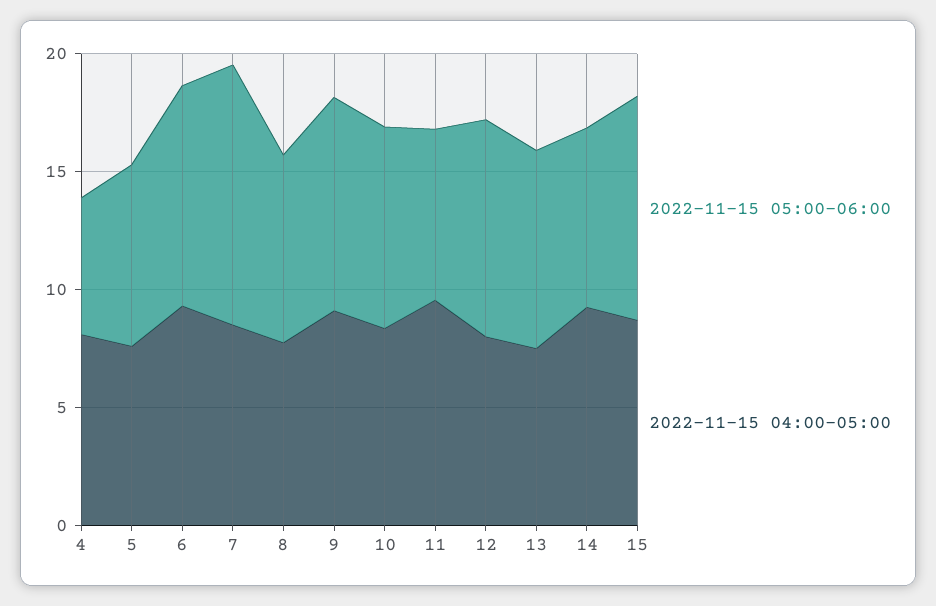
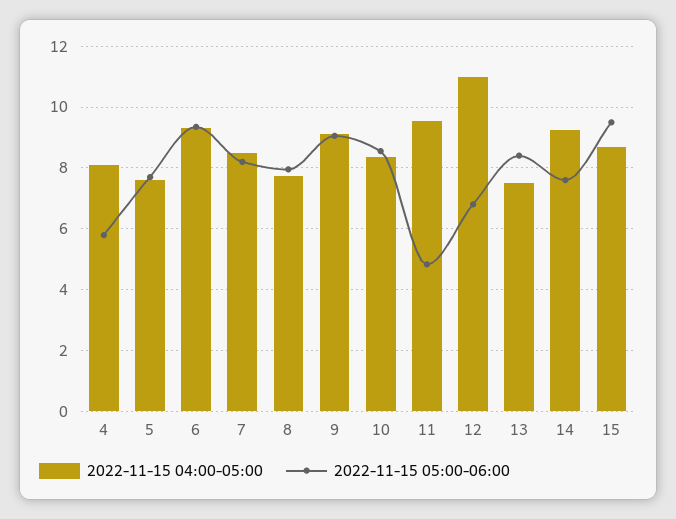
  {
    "2022-11-15 05:00-06:00": {
      "4": 5.8,
      "5": 7.8,
      "6": 9.4,
-     "7": 11,
+     "7": 8.2,
      "8": 8,
      "9": 9,
      "10": 8.6,
-     "11": 7,
+     "11": 4.8,
-     "12": 9,
+     "12": 6.8,
      "13": 8.4,
      "14": 7.6,
      "15": 9.6
    },
    "2022-11-15 04:00-05:00": {
      "4": 8.2,
      "5": 7.6,
      "6": 9.4,
      "7": 8.6,
      "8": 7.8,
      "9": 9.2,
      "10": 8.4,
      "11": 9.6,
-     "12": 8,
+     "12": 11,
      "13": 7.6,
      "14": 9.2,
      "15": 8.8
    }
  }

